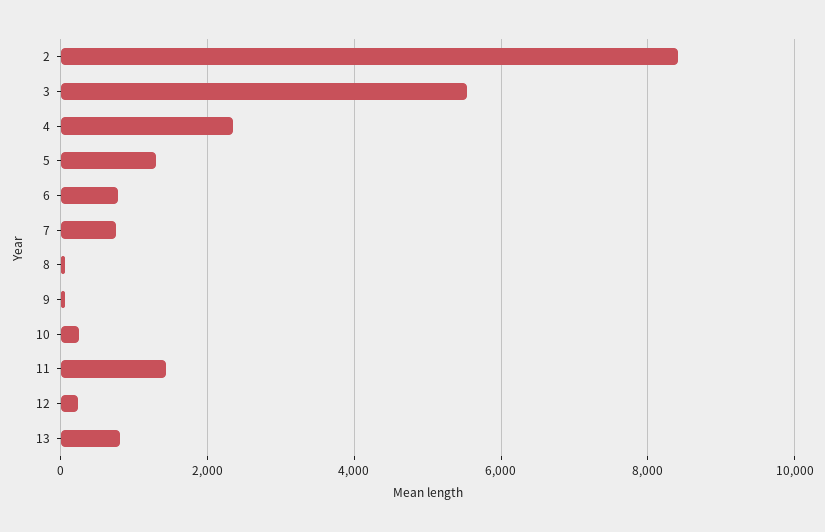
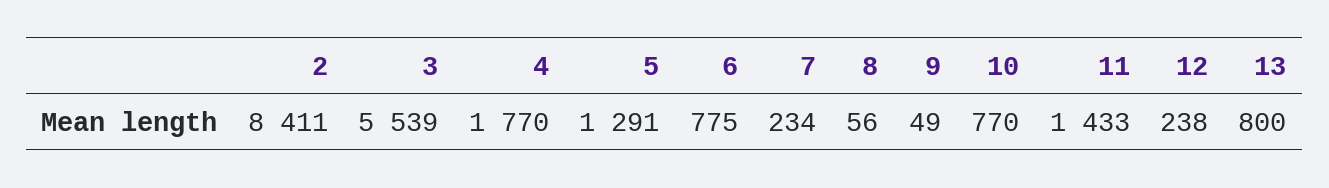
  {
    "2": 8411,
    "3": 5539,
-   "4": 2400,
+   "4": 1770,
    "5": 1291,
    "6": 775,
-   "7": 800,
+   "7": 234,
    "8": 56,
    "9": 49,
-   "10": 200,
+   "10": 770,
    "11": 1433,
    "12": 238,
    "13": 800
  }

